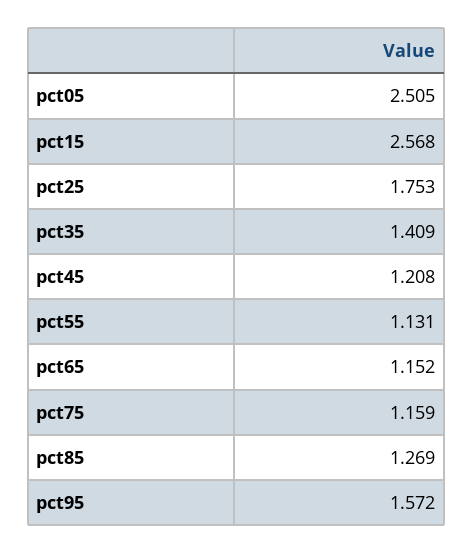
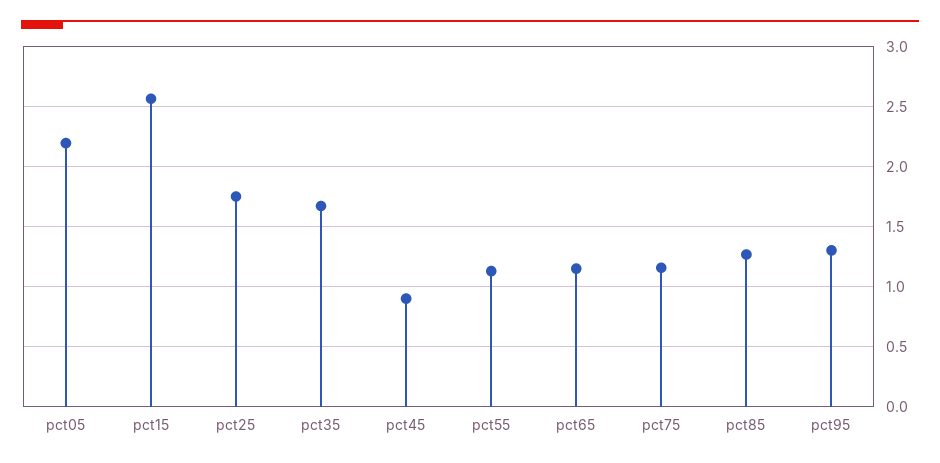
  {
-   "pct05": 2.505,
+   "pct05": 2.2,
    "pct15": 2.568,
    "pct25": 1.753,
-   "pct35": 1.409,
+   "pct35": 1.7,
-   "pct45": 1.208,
+   "pct45": 0.9,
    "pct55": 1.131,
    "pct65": 1.152,
    "pct75": 1.159,
    "pct85": 1.269,
-   "pct95": 1.572
+   "pct95": 1.3
  }

